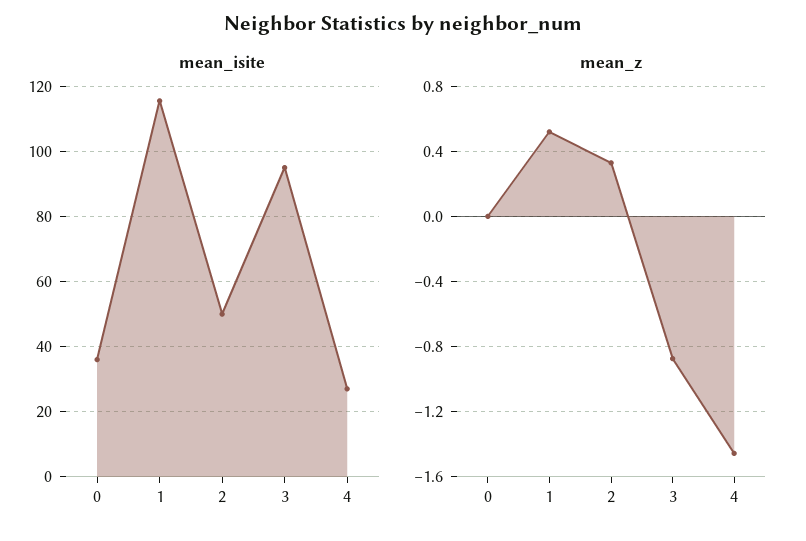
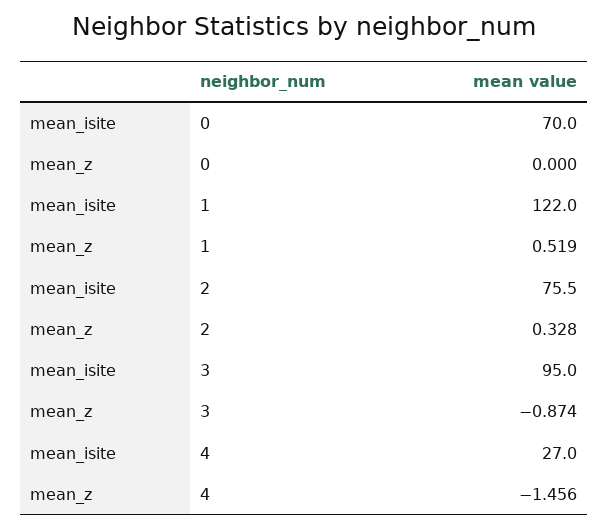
  {
    "mean_isite": {
-     "0": 36,
+     "0": 70,
-     "1": 116,
+     "1": 122,
-     "2": 50,
+     "2": 75.5,
      "3": 95,
      "4": 27
    },
    "mean_z": {
      "0": 0,
      "1": 0.519,
      "2": 0.328,
      "3": -0.874,
      "4": -1.456
    }
  }

